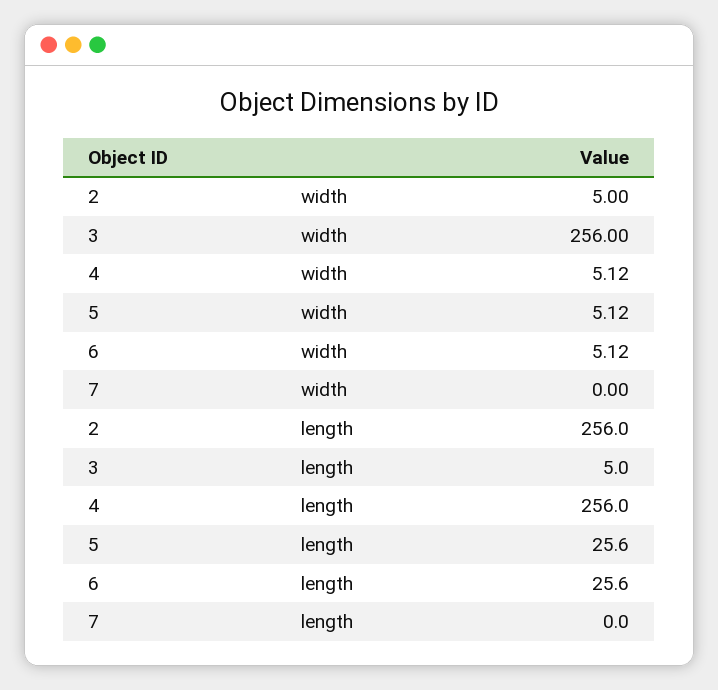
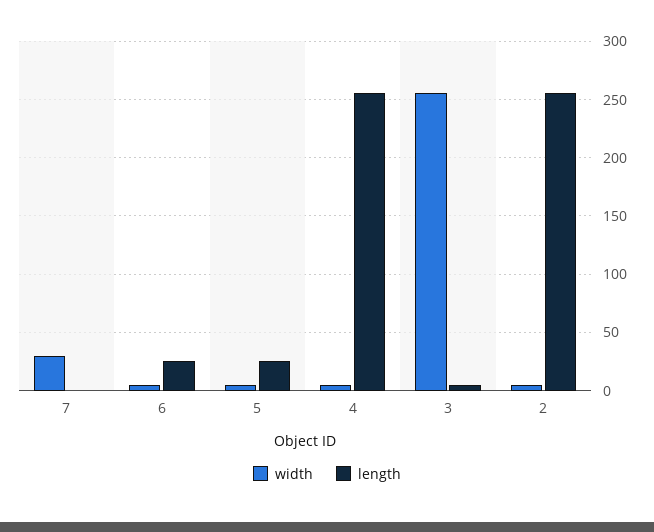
  {
    "width": {
      "2": 5,
      "3": 256,
      "4": 5.12,
      "5": 5.12,
      "6": 5.12,
-     "7": 0
+     "7": 30
    },
    "length": {
      "2": 256,
      "3": 5,
      "4": 256,
      "5": 25.6,
      "6": 25.6,
      "7": 0
    }
  }

